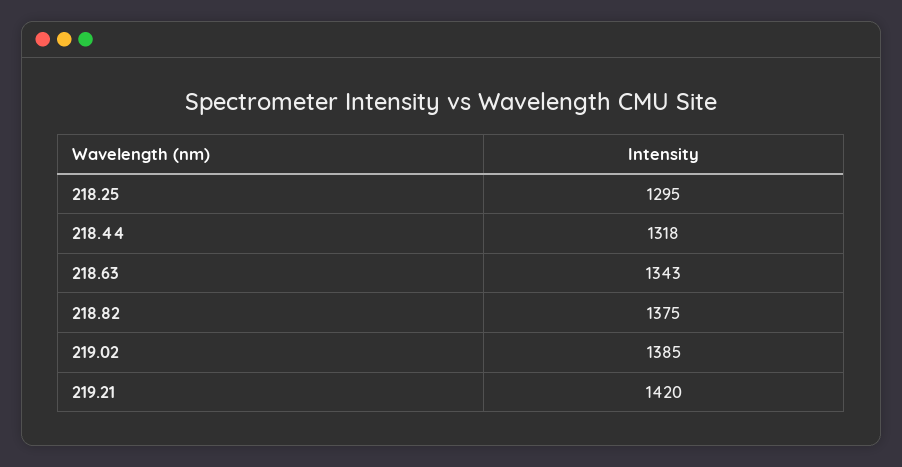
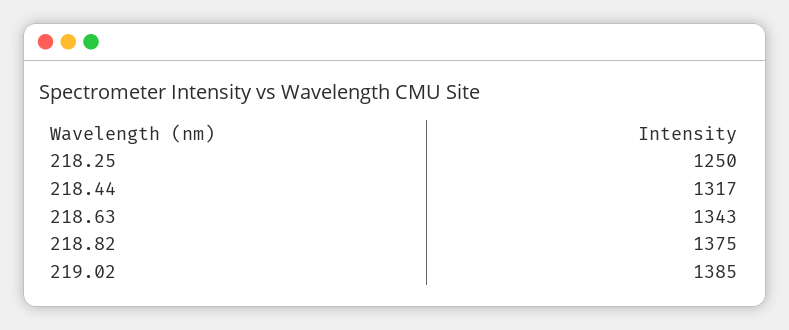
  {
-   "218.25": 1295,
+   "218.25": 1250,
-   "218.44": 1318,
+   "218.44": 1317,
    "218.63": 1343,
    "218.82": 1375,
-   "219.02": 1385,
+   "219.02": 1385
-   "219.21": 1420
  }

